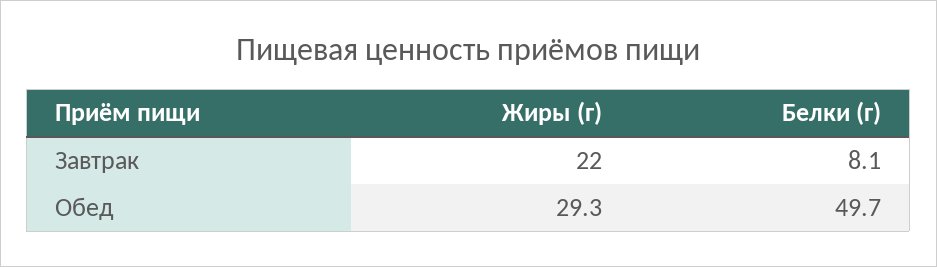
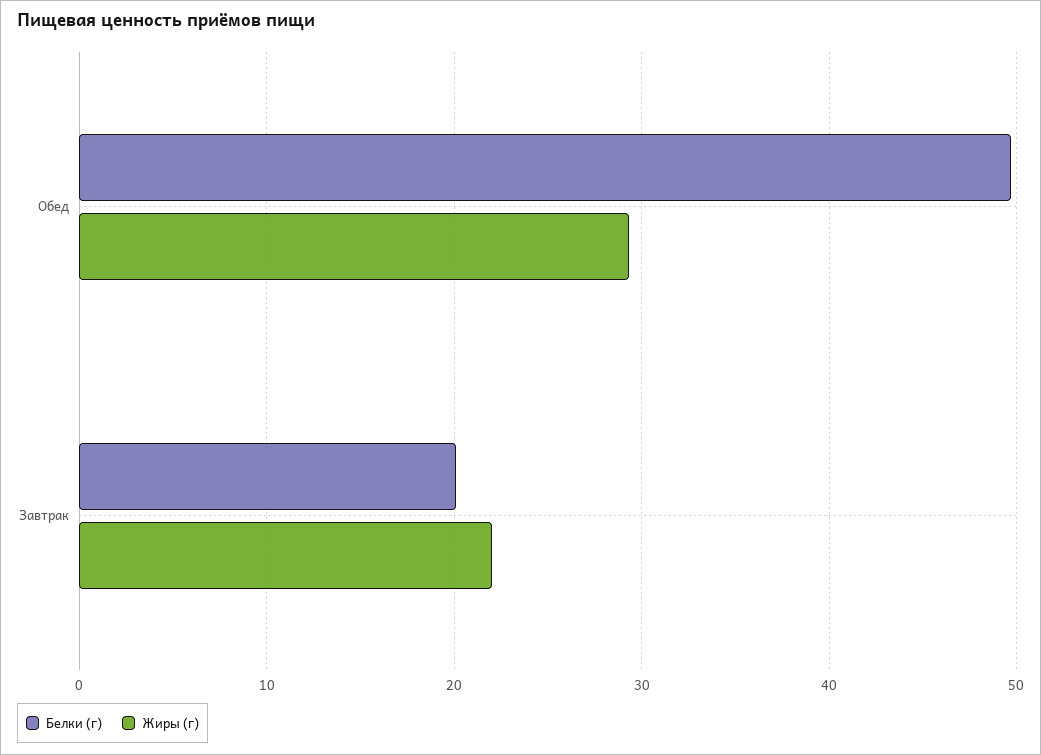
  {
    "Жиры (г)": {
      "Завтрак": 22,
      "Обед": 29.3
    },
    "Белки (г)": {
-     "Завтрак": 8.1,
+     "Завтрак": 20,
      "Обед": 49.7
    }
  }

